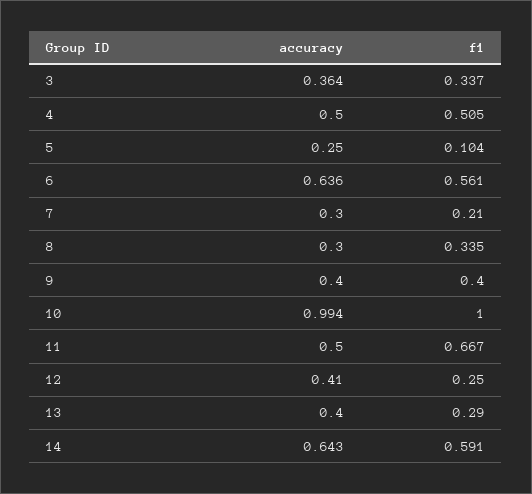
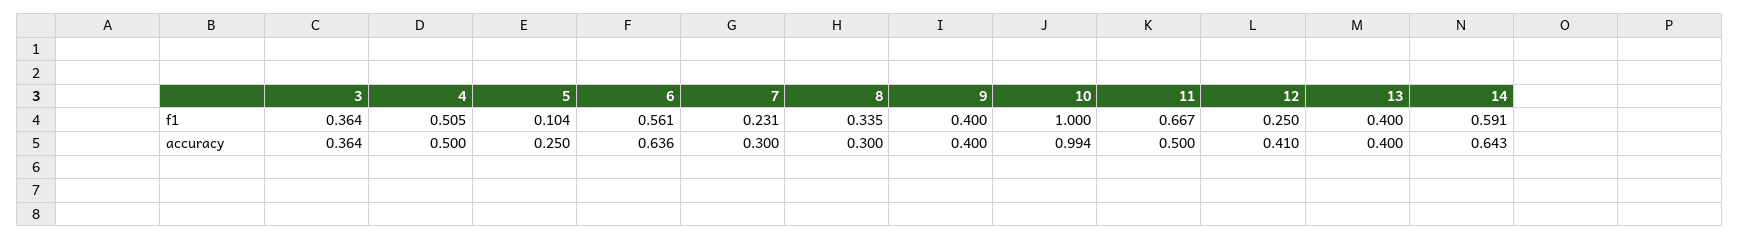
  {
    "accuracy": {
      "3": 0.364,
      "4": 0.5,
      "5": 0.25,
      "6": 0.636,
      "7": 0.3,
      "8": 0.3,
      "9": 0.4,
      "10": 0.994,
      "11": 0.5,
      "12": 0.41,
      "13": 0.4,
      "14": 0.643
    },
    "f1": {
-     "3": 0.337,
+     "3": 0.364,
      "4": 0.505,
      "5": 0.104,
      "6": 0.561,
-     "7": 0.21,
+     "7": 0.231,
      "8": 0.335,
      "9": 0.4,
      "10": 1,
      "11": 0.667,
      "12": 0.25,
-     "13": 0.29,
+     "13": 0.4,
      "14": 0.591
    }
  }

